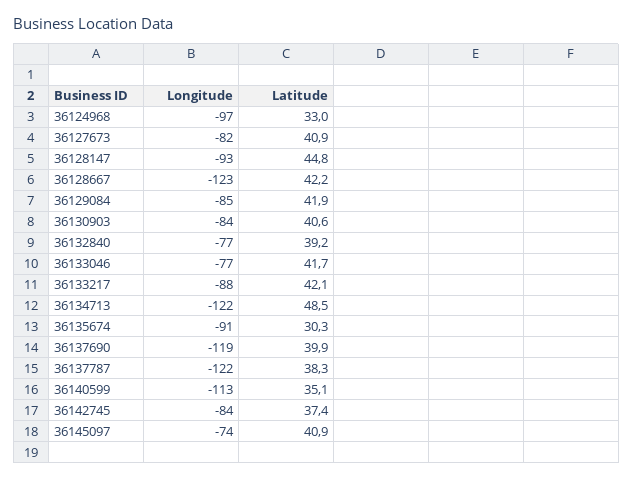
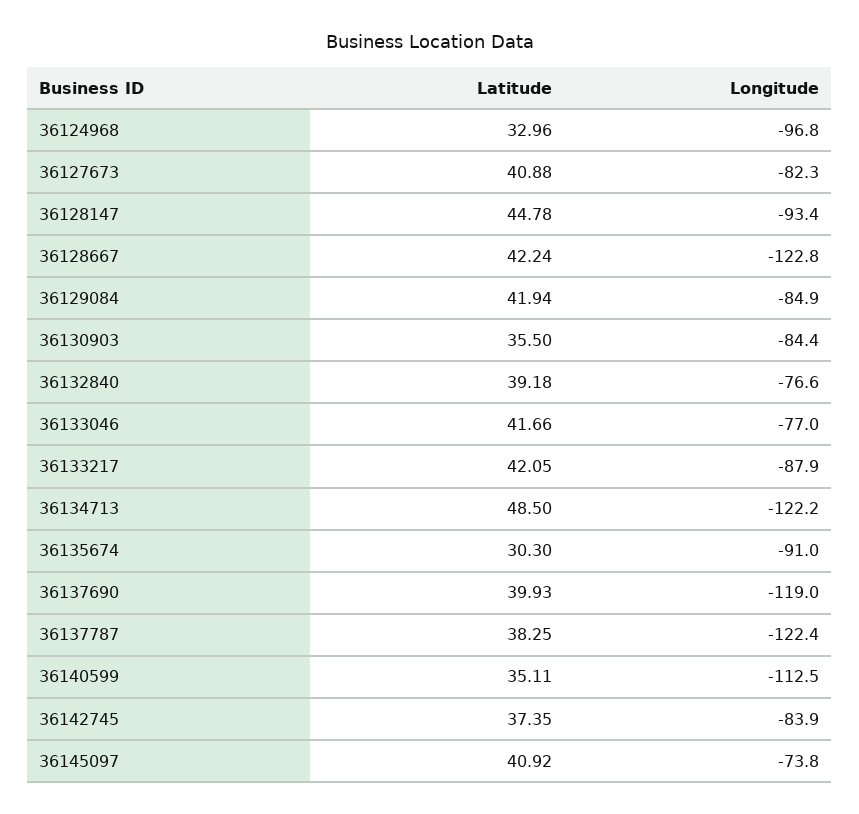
  {
    "Longitude": {
      "36124968": -96.8,
      "36127673": -82.3,
      "36128147": -93.4,
      "36128667": -122.8,
      "36129084": -84.9,
      "36130903": -84.4,
      "36132840": -76.6,
      "36133046": -77,
      "36133217": -87.9,
      "36134713": -122.2,
      "36135674": -91,
      "36137690": -119,
      "36137787": -122.4,
      "36140599": -112.5,
      "36142745": -83.9,
      "36145097": -73.8
    },
    "Latitude": {
      "36124968": 32.96,
      "36127673": 40.88,
      "36128147": 44.78,
      "36128667": 42.24,
      "36129084": 41.94,
-     "36130903": 40.6,
+     "36130903": 35.5,
      "36132840": 39.18,
      "36133046": 41.66,
      "36133217": 42.05,
      "36134713": 48.5,
      "36135674": 30.3,
      "36137690": 39.93,
      "36137787": 38.25,
      "36140599": 35.11,
      "36142745": 37.35,
      "36145097": 40.92
    }
  }

